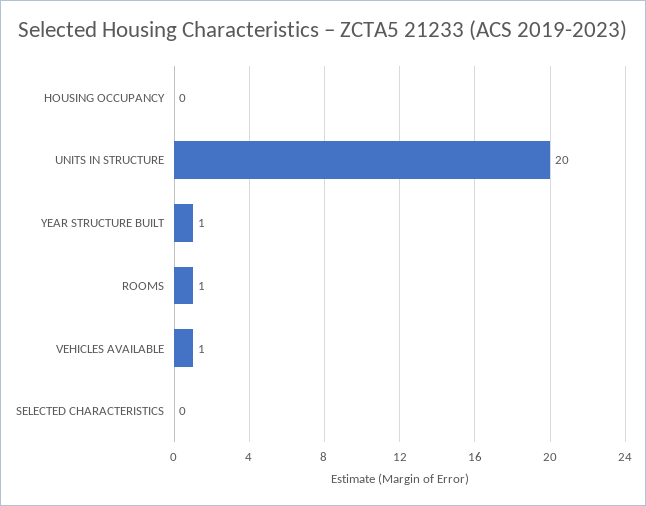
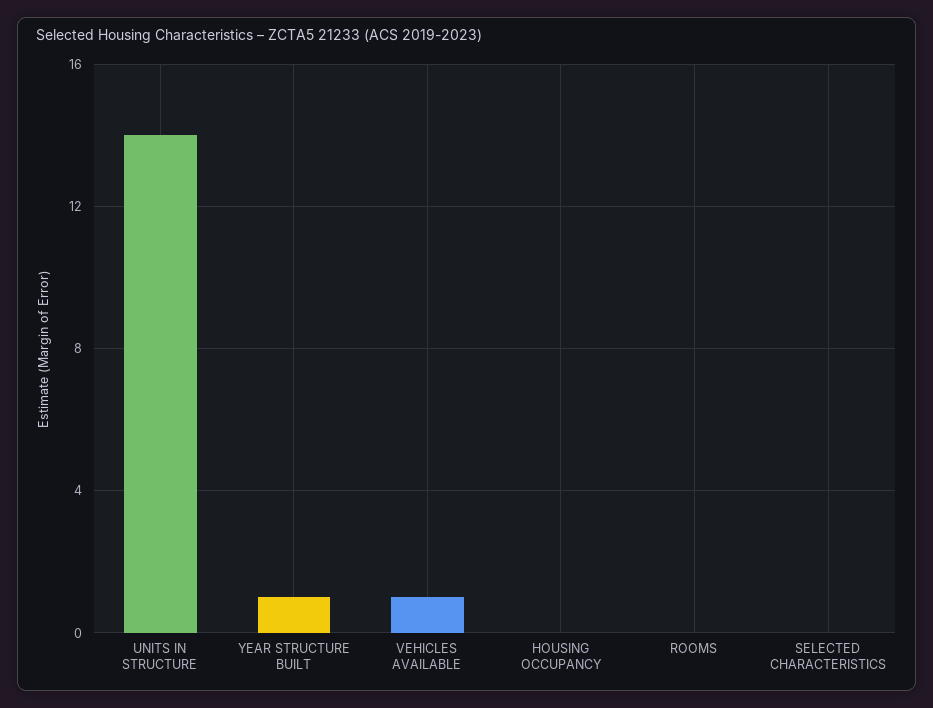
  {
    "HOUSING OCCUPANCY": 0,
-   "UNITS IN STRUCTURE": 20,
+   "UNITS IN STRUCTURE": 14,
    "YEAR STRUCTURE BUILT": 1,
-   "ROOMS": 1,
+   "ROOMS": 0,
    "VEHICLES AVAILABLE": 1,
    "SELECTED CHARACTERISTICS": 0
  }

